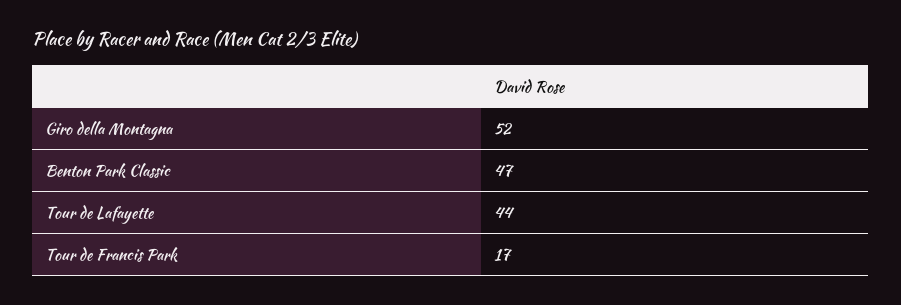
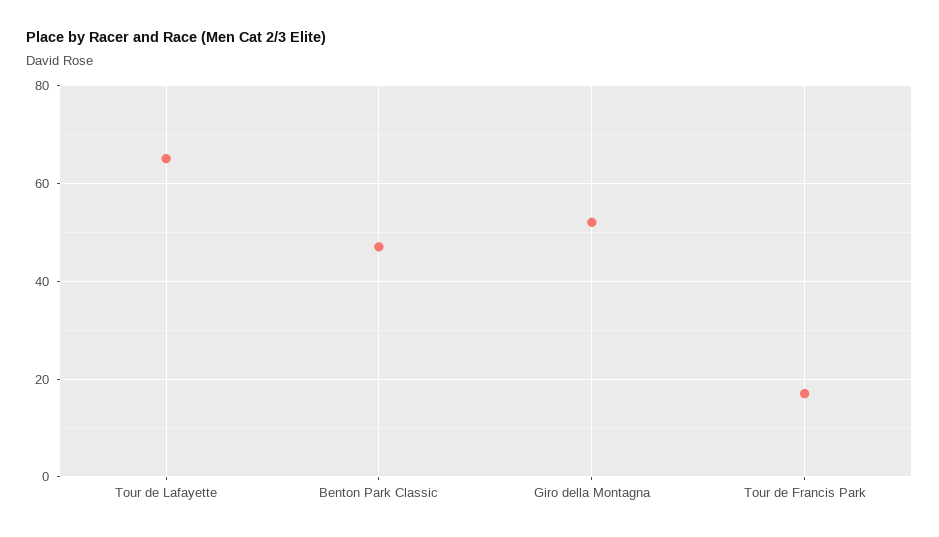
  {
    "Giro della Montagna": 52,
    "Benton Park Classic": 47,
-   "Tour de Lafayette": 44,
+   "Tour de Lafayette": 65,
    "Tour de Francis Park": 17
  }

